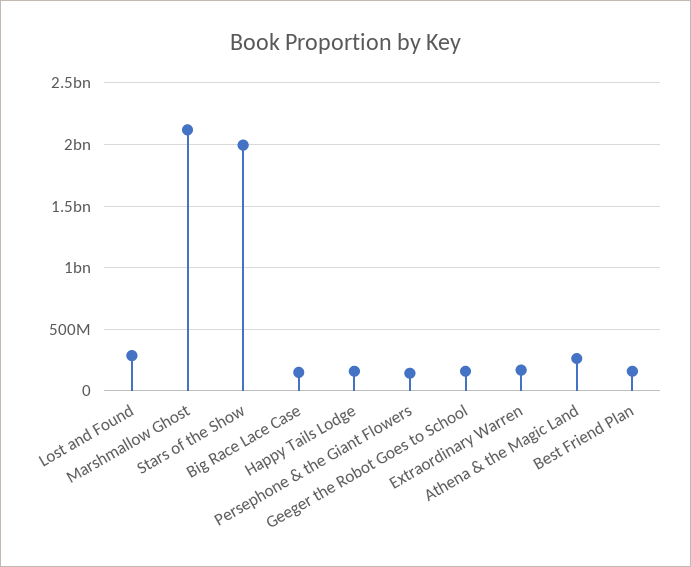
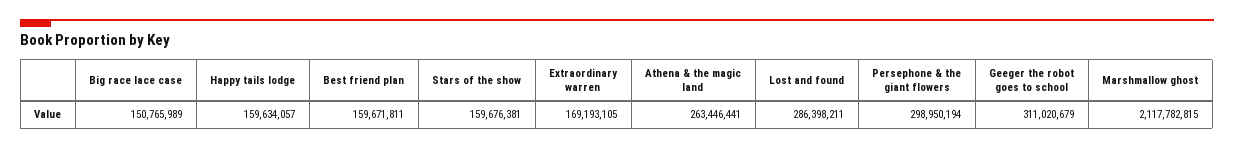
  {
    "Lost and Found": 286398211,
    "Marshmallow Ghost": 2117782815,
-   "Stars of the Show": 2000000000,
+   "Stars of the Show": 159676381,
    "Big Race Lace Case": 150765989,
    "Happy Tails Lodge": 159634057,
-   "Persephone & the Giant Flowers": 150000000,
+   "Persephone & the Giant Flowers": 298950194,
-   "Geeger the Robot Goes to School": 150000000,
+   "Geeger the Robot Goes to School": 311020679,
    "Extraordinary Warren": 169193105,
    "Athena & the Magic Land": 263446441,
    "Best Friend Plan": 159671811
  }

